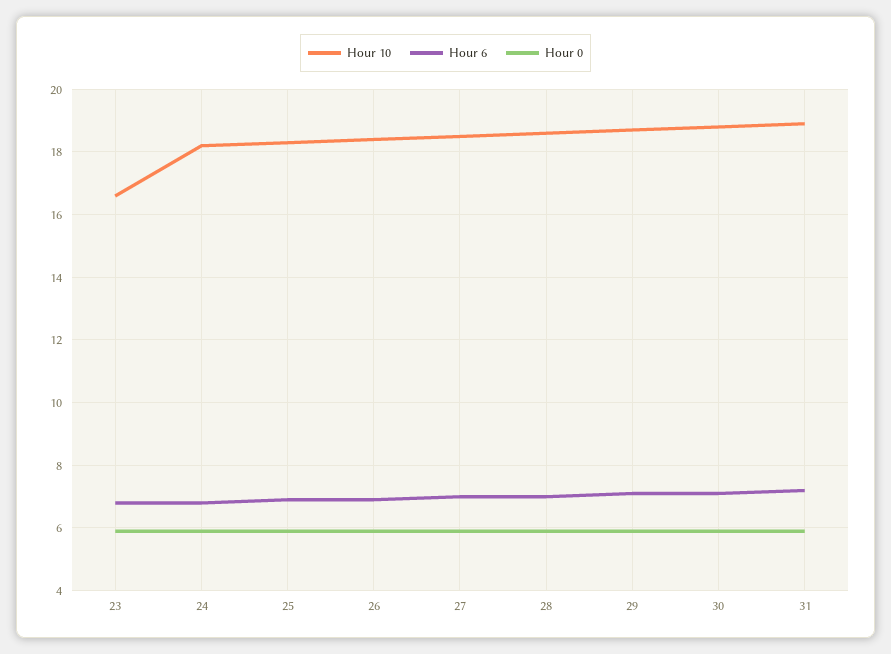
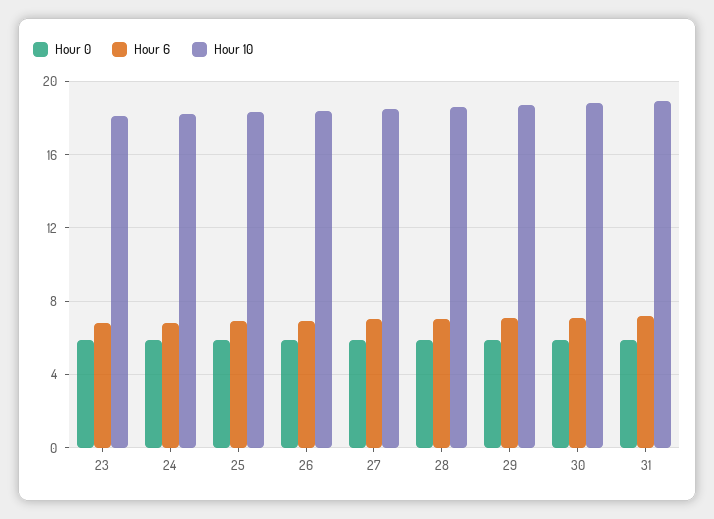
  {
    "Hour 10": {
-     "23": 16.5,
+     "23": 18,
      "24": 18,
      "25": 18.5,
      "26": 18.5,
      "27": 18.5,
      "28": 18.5,
      "29": 18.5,
      "30": 19,
      "31": 19
    },
    "Hour 6": {
      "23": 7,
      "24": 7,
      "25": 7,
      "26": 7,
      "27": 7,
      "28": 7,
      "29": 7,
      "30": 7,
      "31": 7
    },
    "Hour 0": {
      "23": 6,
      "24": 6,
      "25": 6,
      "26": 6,
      "27": 6,
      "28": 6,
      "29": 6,
      "30": 6,
      "31": 6
    }
  }

